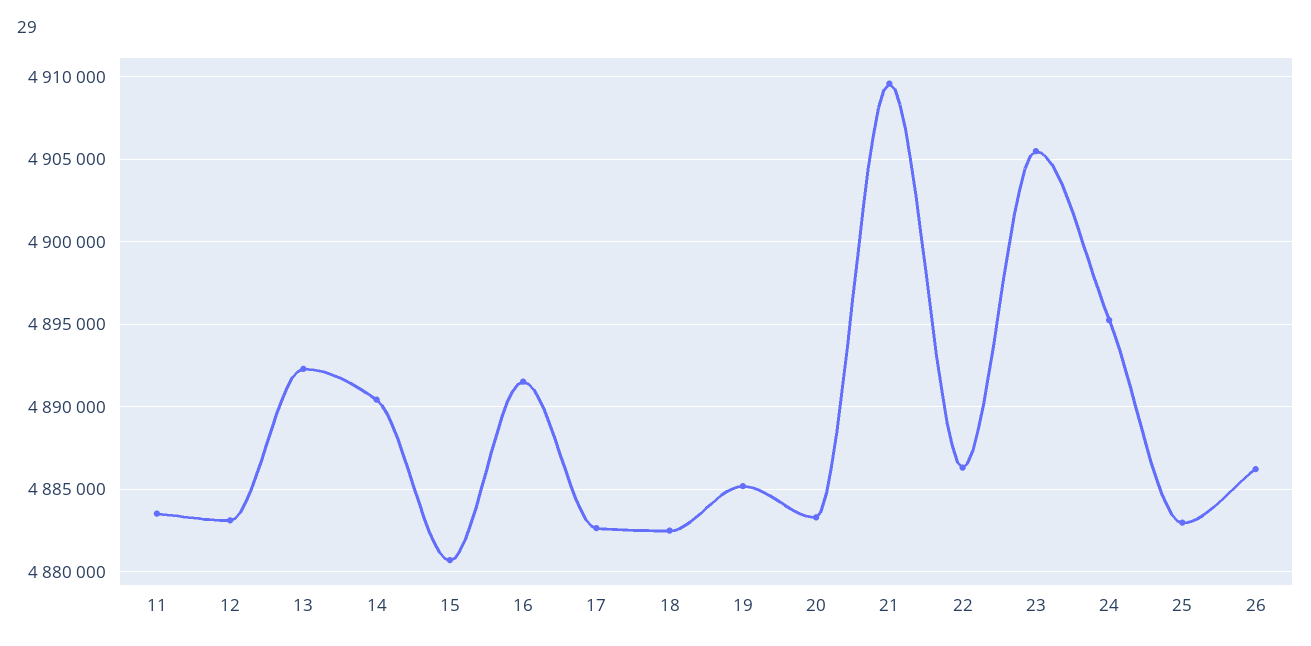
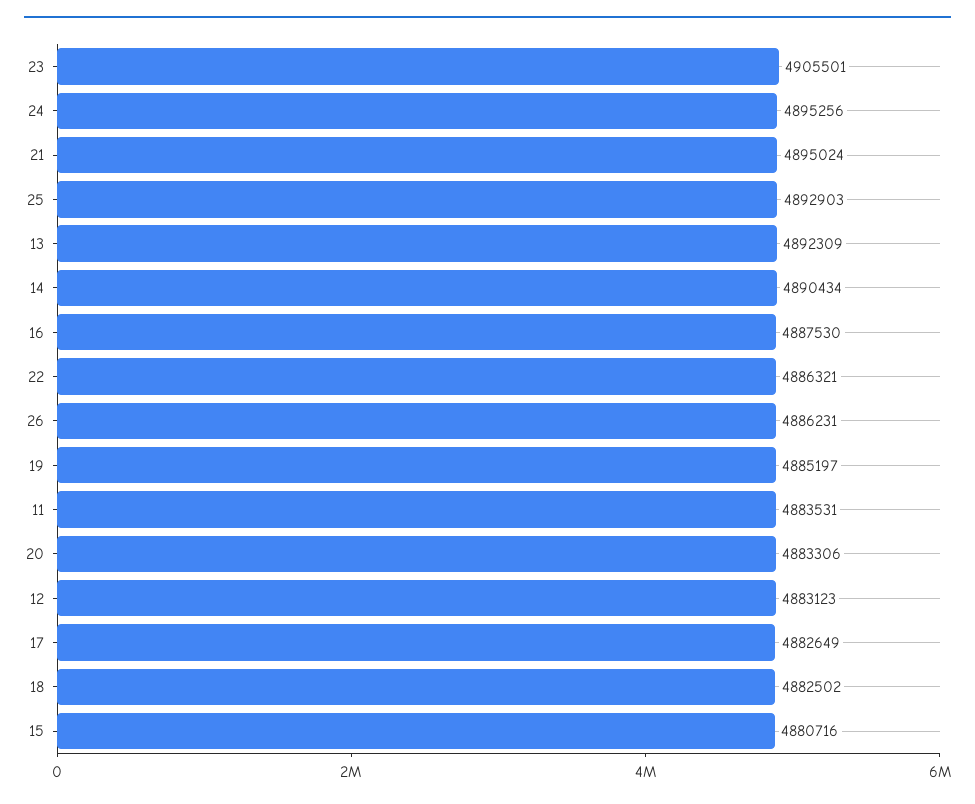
  {
    "11": 4883531,
    "12": 4883123,
    "13": 4892309,
    "14": 4890434,
    "15": 4880716,
-   "16": 4891500,
+   "16": 4887530,
    "17": 4882649,
    "18": 4882502,
    "19": 4885197,
    "20": 4883306,
-   "21": 4909500,
+   "21": 4895024,
    "22": 4886321,
    "23": 4905501,
    "24": 4895256,
-   "25": 4883000,
+   "25": 4892903,
    "26": 4886231
  }

